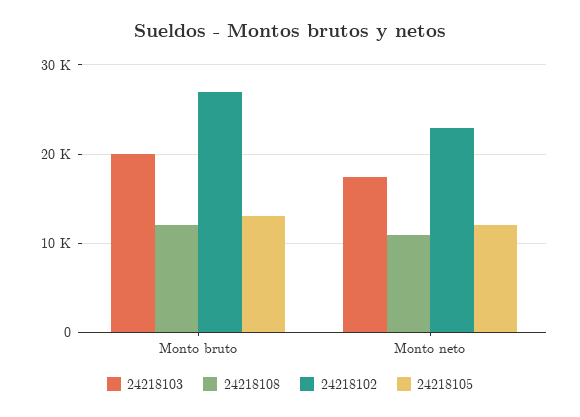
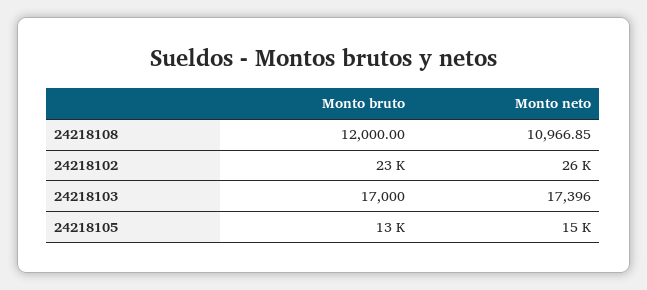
  {
    "24218103": {
-     "Monto bruto": 20000,
+     "Monto bruto": 17000,
      "Monto neto": 17396
    },
    "24218108": {
      "Monto bruto": 12000,
      "Monto neto": 10966.85
    },
    "24218102": {
-     "Monto bruto": 27000,
+     "Monto bruto": 23000,
-     "Monto neto": 23000
+     "Monto neto": 26000
    },
    "24218105": {
      "Monto bruto": 13000,
-     "Monto neto": 12000
+     "Monto neto": 15000
    }
  }

